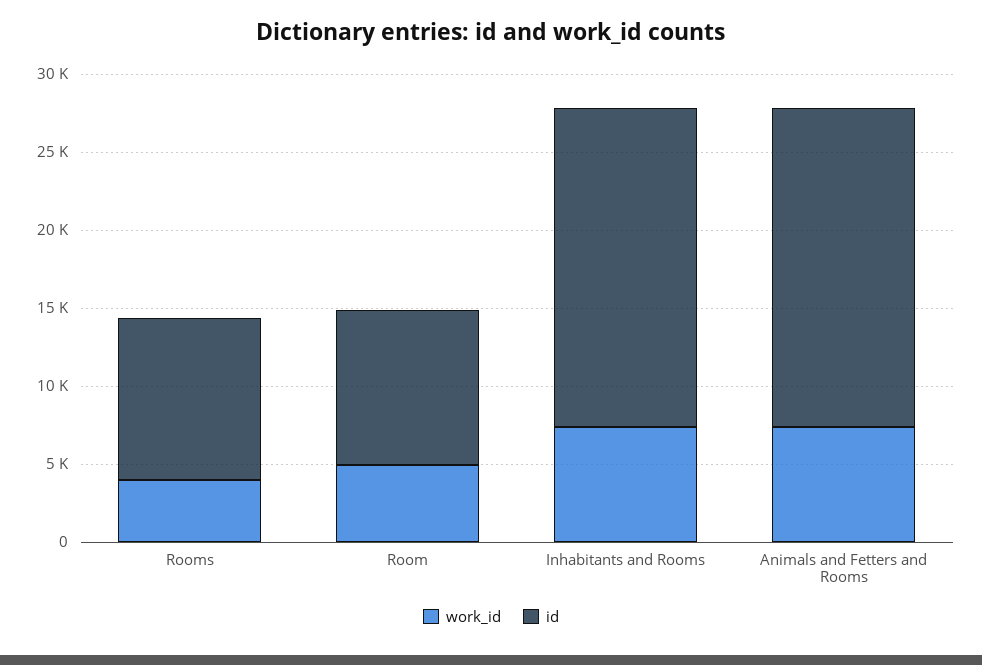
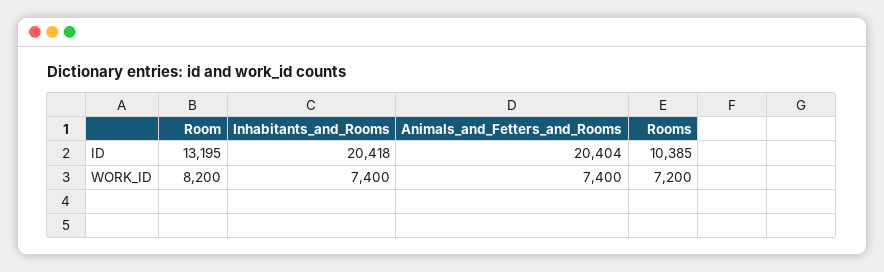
  {
    "work_id": {
-     "Rooms": 4000,
+     "Rooms": 7200,
-     "Room": 5000,
+     "Room": 8200,
      "Inhabitants and Rooms": 7400,
      "Animals and Fetters and Rooms": 7400
    },
    "id": {
      "Rooms": 10385,
-     "Room": 10000,
+     "Room": 13195,
      "Inhabitants and Rooms": 20418,
      "Animals and Fetters and Rooms": 20404
    }
  }

